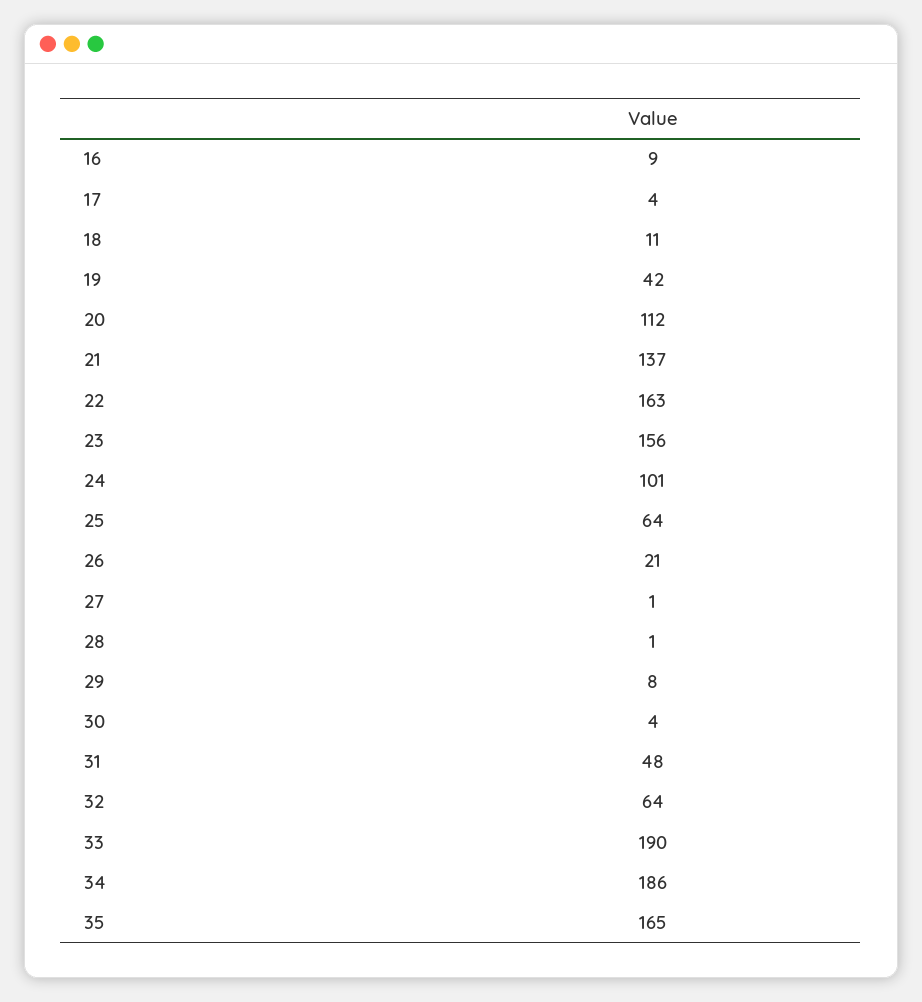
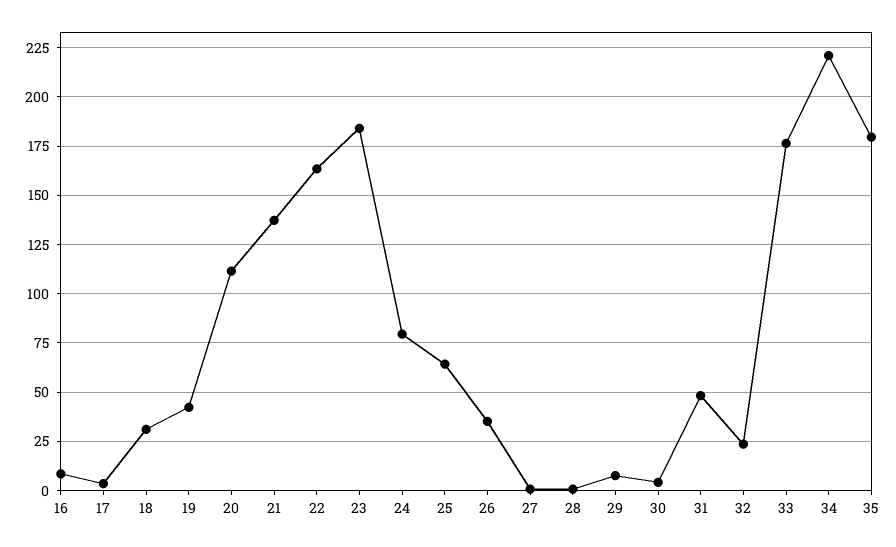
  {
    "16": 9,
    "17": 4,
-   "18": 11,
+   "18": 30,
    "19": 42,
    "20": 112,
    "21": 137,
    "22": 163,
-   "23": 156,
+   "23": 185,
-   "24": 101,
+   "24": 80,
    "25": 64,
-   "26": 21,
+   "26": 35,
    "27": 1,
    "28": 1,
    "29": 8,
    "30": 4,
    "31": 48,
-   "32": 64,
+   "32": 25,
-   "33": 190,
+   "33": 175,
-   "34": 186,
+   "34": 220,
-   "35": 165
+   "35": 180
  }

